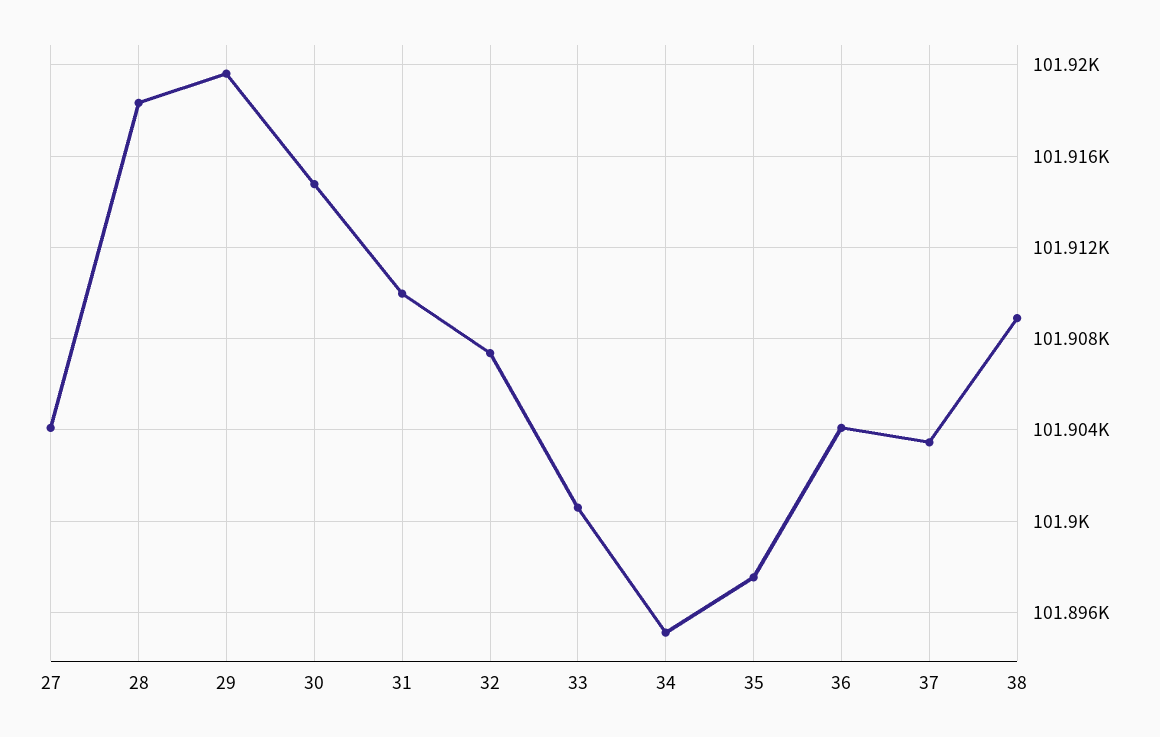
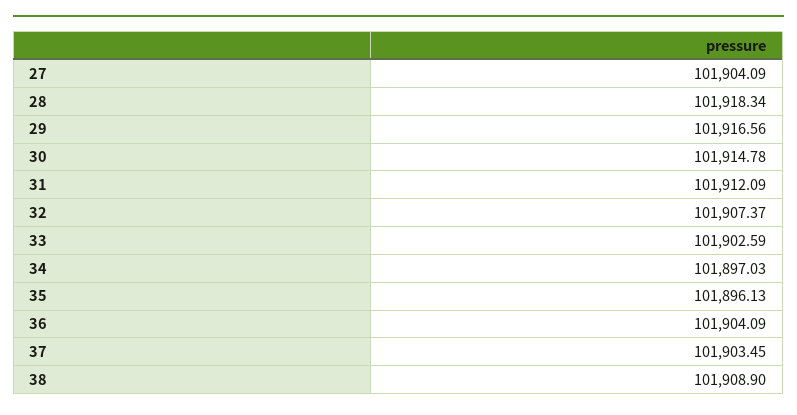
  {
    "27": 101904.09,
    "28": 101918.34,
-   "29": 101919.5,
+   "29": 101916.56,
    "30": 101914.78,
-   "31": 101910,
+   "31": 101912.09,
    "32": 101907.37,
-   "33": 101900.5,
+   "33": 101902.59,
-   "34": 101895,
+   "34": 101897.03,
-   "35": 101897.5,
+   "35": 101896.13,
    "36": 101904.09,
    "37": 101903.45,
    "38": 101908.9
  }

